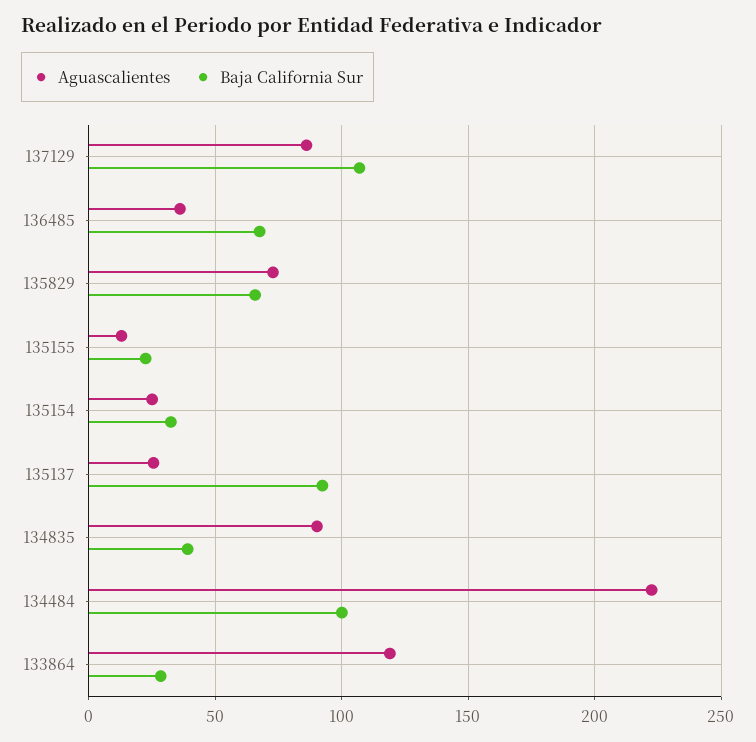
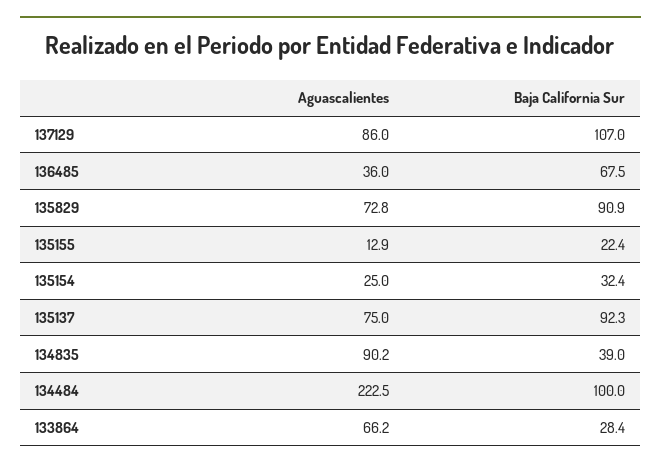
  {
    "Aguascalientes": {
      "137129": 86,
      "136485": 36,
      "135829": 72.8,
      "135155": 12.9,
      "135154": 25,
-     "135137": 25,
+     "135137": 75,
      "134835": 90.2,
      "134484": 222.5,
-     "133864": 120
+     "133864": 66.2
    },
    "Baja California Sur": {
      "137129": 107,
      "136485": 67.5,
-     "135829": 65,
+     "135829": 90.9,
      "135155": 22.4,
      "135154": 32.4,
      "135137": 92.3,
      "134835": 39,
      "134484": 100,
      "133864": 28.4
    }
  }

